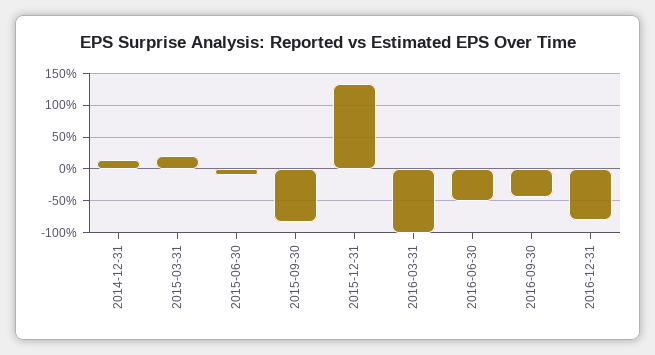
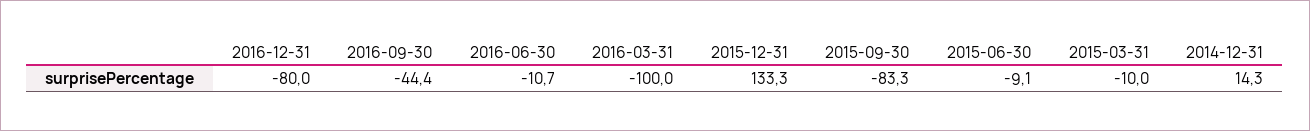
  {
    "2014-12-31": 14.3,
-   "2015-03-31": 20,
+   "2015-03-31": -10,
    "2015-06-30": -9.1,
    "2015-09-30": -83.3,
    "2015-12-31": 133.3,
    "2016-03-31": -100,
-   "2016-06-30": -50,
+   "2016-06-30": -10.7,
    "2016-09-30": -44.4,
    "2016-12-31": -80
  }

